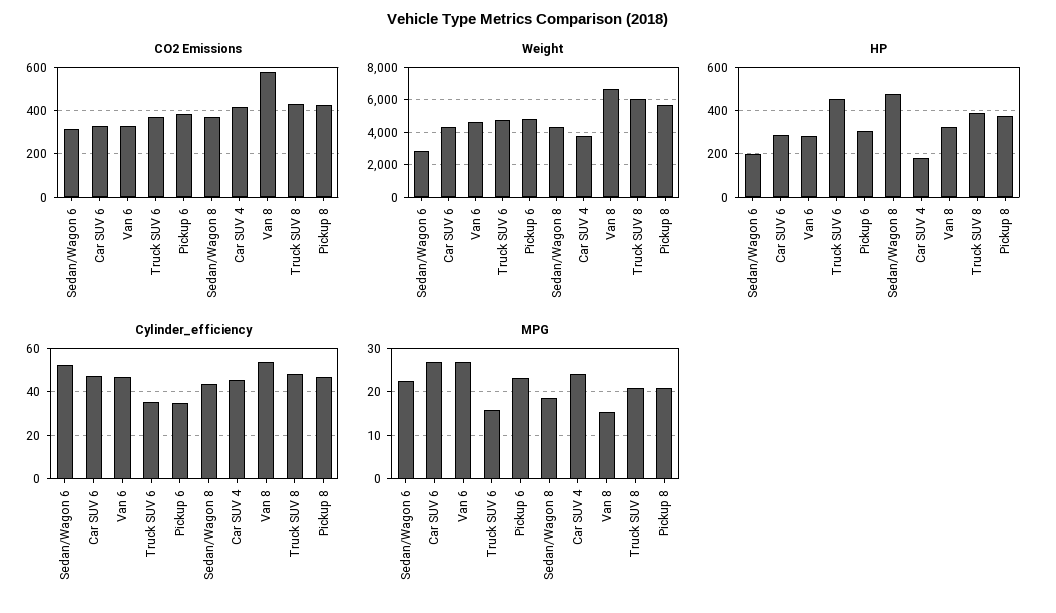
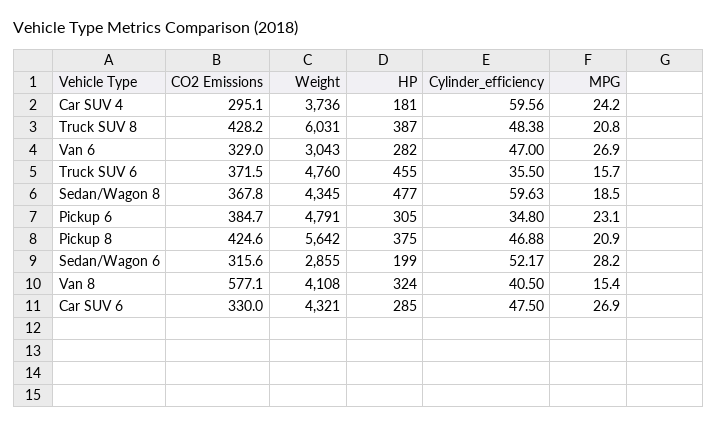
  {
    "CO2 Emissions": {
      "Sedan/Wagon 6": 315.6,
      "Car SUV 6": 330,
      "Van 6": 329,
      "Truck SUV 6": 371.5,
      "Pickup 6": 384.7,
      "Sedan/Wagon 8": 367.8,
-     "Car SUV 4": 400,
+     "Car SUV 4": 295.1,
      "Van 8": 577.1,
      "Truck SUV 8": 428.2,
      "Pickup 8": 424.6
    },
    "Weight": {
      "Sedan/Wagon 6": 2855,
      "Car SUV 6": 4321,
-     "Van 6": 4500,
+     "Van 6": 3043,
      "Truck SUV 6": 4760,
      "Pickup 6": 4791,
      "Sedan/Wagon 8": 4345,
      "Car SUV 4": 3736,
-     "Van 8": 6500,
+     "Van 8": 4108,
      "Truck SUV 8": 6031,
      "Pickup 8": 5642
    },
    "HP": {
      "Sedan/Wagon 6": 199,
      "Car SUV 6": 285,
      "Van 6": 282,
      "Truck SUV 6": 455,
      "Pickup 6": 305,
      "Sedan/Wagon 8": 477,
      "Car SUV 4": 181,
      "Van 8": 324,
      "Truck SUV 8": 387,
      "Pickup 8": 375
    },
    "Cylinder_efficiency": {
      "Sedan/Wagon 6": 52.17,
      "Car SUV 6": 47.5,
      "Van 6": 47,
      "Truck SUV 6": 35.5,
      "Pickup 6": 34.8,
-     "Sedan/Wagon 8": 45,
+     "Sedan/Wagon 8": 59.63,
-     "Car SUV 4": 45,
+     "Car SUV 4": 59.56,
-     "Van 8": 55,
+     "Van 8": 40.5,
      "Truck SUV 8": 48.38,
      "Pickup 8": 46.88
    },
    "MPG": {
-     "Sedan/Wagon 6": 22,
+     "Sedan/Wagon 6": 28.2,
      "Car SUV 6": 26.9,
      "Van 6": 26.9,
      "Truck SUV 6": 15.7,
      "Pickup 6": 23.1,
      "Sedan/Wagon 8": 18.5,
      "Car SUV 4": 24.2,
      "Van 8": 15.4,
      "Truck SUV 8": 20.8,
      "Pickup 8": 20.9
    }
  }

